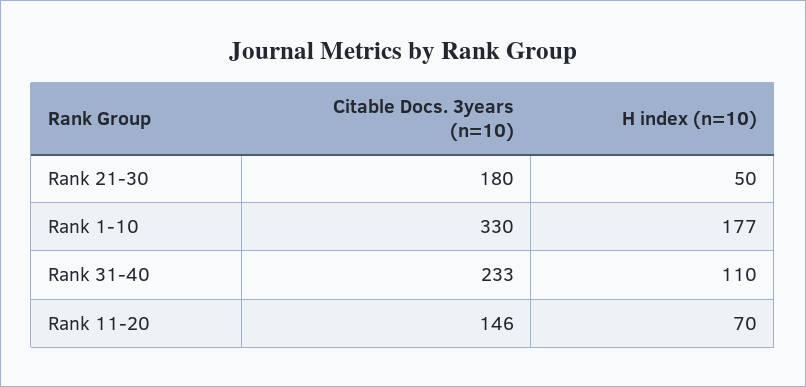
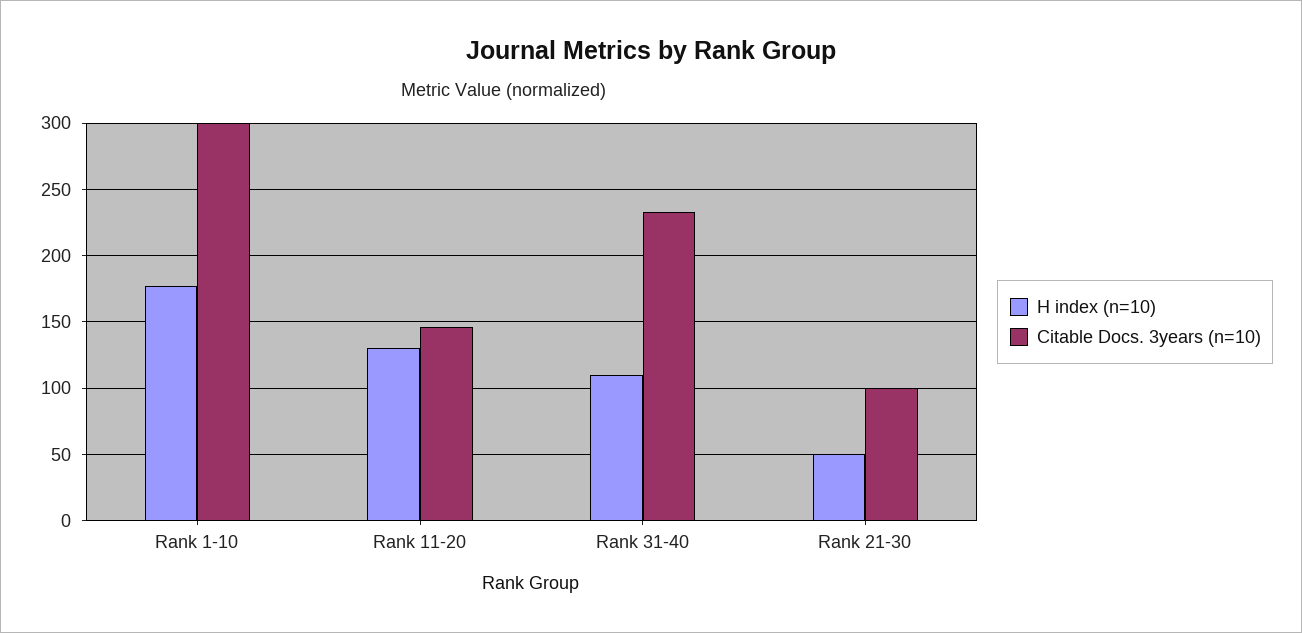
  {
    "Citable Docs. 3years (n=10)": {
-     "Rank 21-30": 180,
+     "Rank 21-30": 100,
-     "Rank 1-10": 330,
+     "Rank 1-10": 300,
      "Rank 31-40": 233,
      "Rank 11-20": 146
    },
    "H index (n=10)": {
      "Rank 21-30": 50,
      "Rank 1-10": 177,
      "Rank 31-40": 110,
-     "Rank 11-20": 70
+     "Rank 11-20": 130
    }
  }

